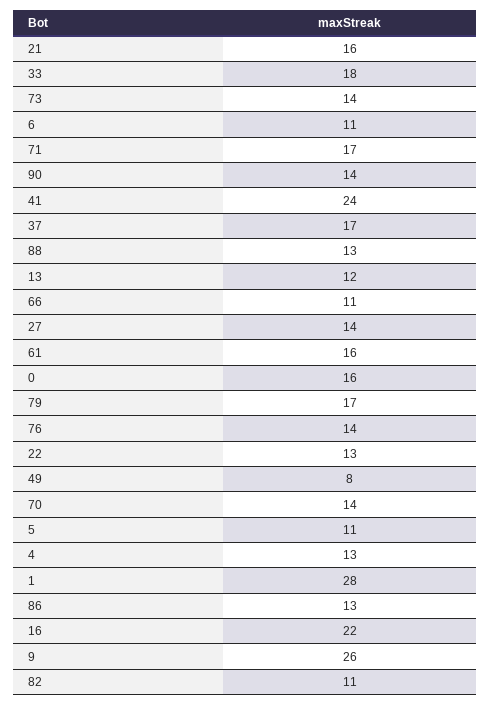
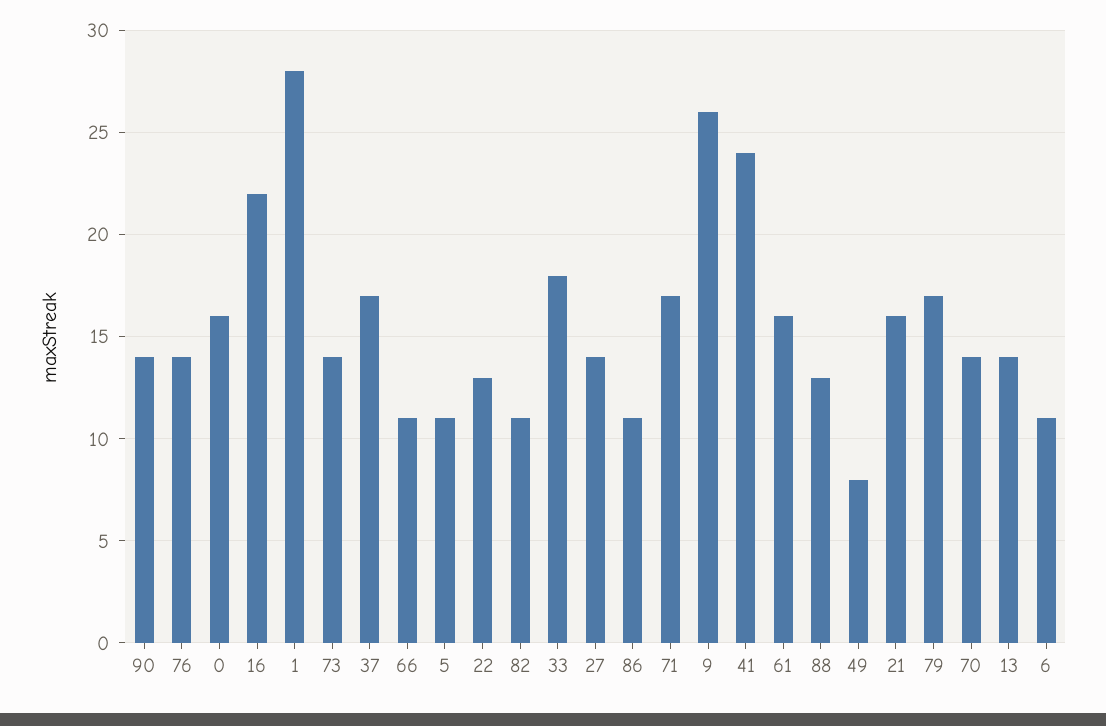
  {
    "21": 16,
    "33": 18,
    "73": 14,
    "6": 11,
    "71": 17,
    "90": 14,
    "41": 24,
    "37": 17,
    "88": 13,
-   "13": 12,
+   "13": 14,
    "66": 11,
    "27": 14,
    "61": 16,
    "0": 16,
    "79": 17,
    "76": 14,
    "22": 13,
    "49": 8,
    "70": 14,
    "5": 11,
-   "4": 13,
    "1": 28,
-   "86": 13,
+   "86": 11,
    "16": 22,
    "9": 26,
    "82": 11
  }

